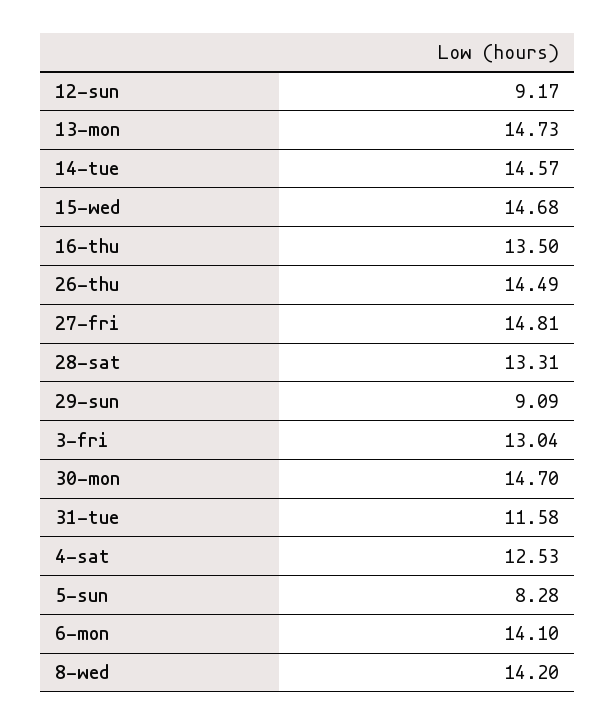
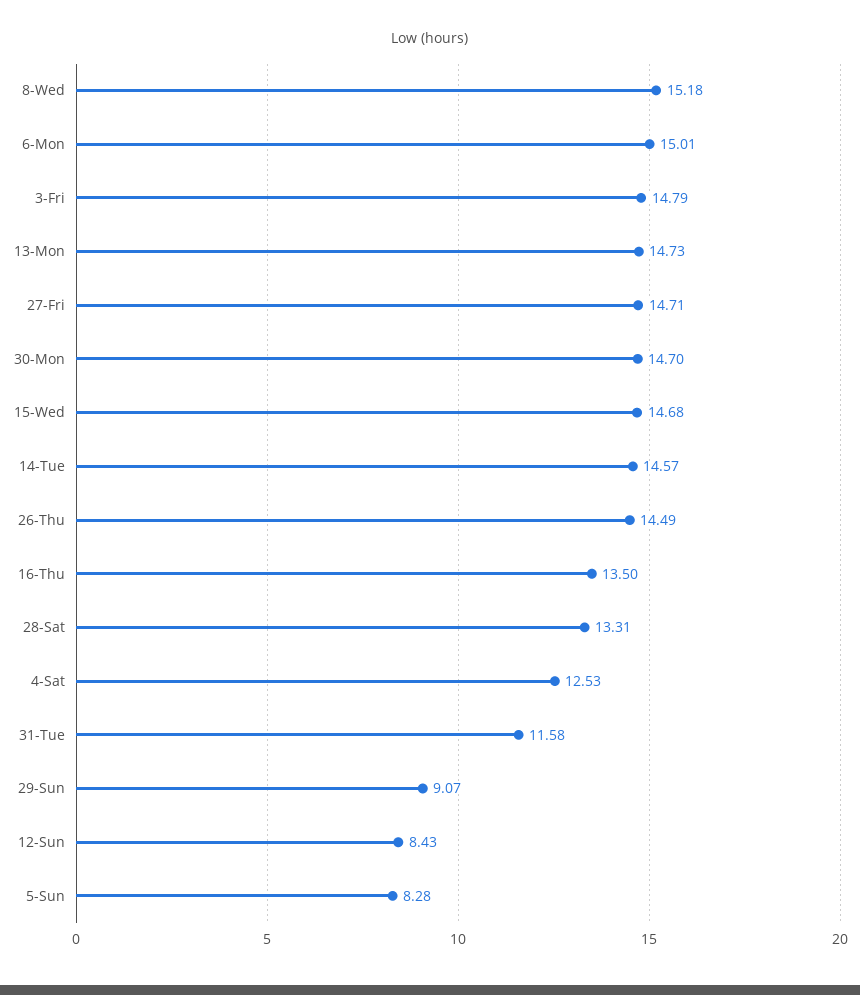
  {
-   "12-sun": 9.17,
+   "12-sun": 8.43,
    "13-mon": 14.73,
    "14-tue": 14.57,
    "15-wed": 14.68,
    "16-thu": 13.5,
    "26-thu": 14.49,
-   "27-fri": 14.81,
+   "27-fri": 14.71,
    "28-sat": 13.31,
-   "29-sun": 9.09,
+   "29-sun": 9.07,
-   "3-fri": 13.04,
+   "3-fri": 14.79,
    "30-mon": 14.7,
    "31-tue": 11.58,
    "4-sat": 12.53,
    "5-sun": 8.28,
-   "6-mon": 14.1,
+   "6-mon": 15.01,
-   "8-wed": 14.2
+   "8-wed": 15.18
  }

